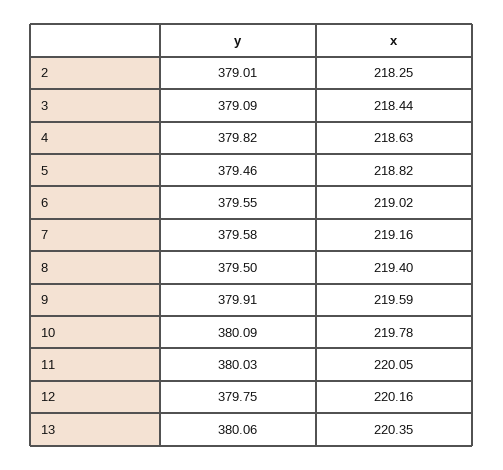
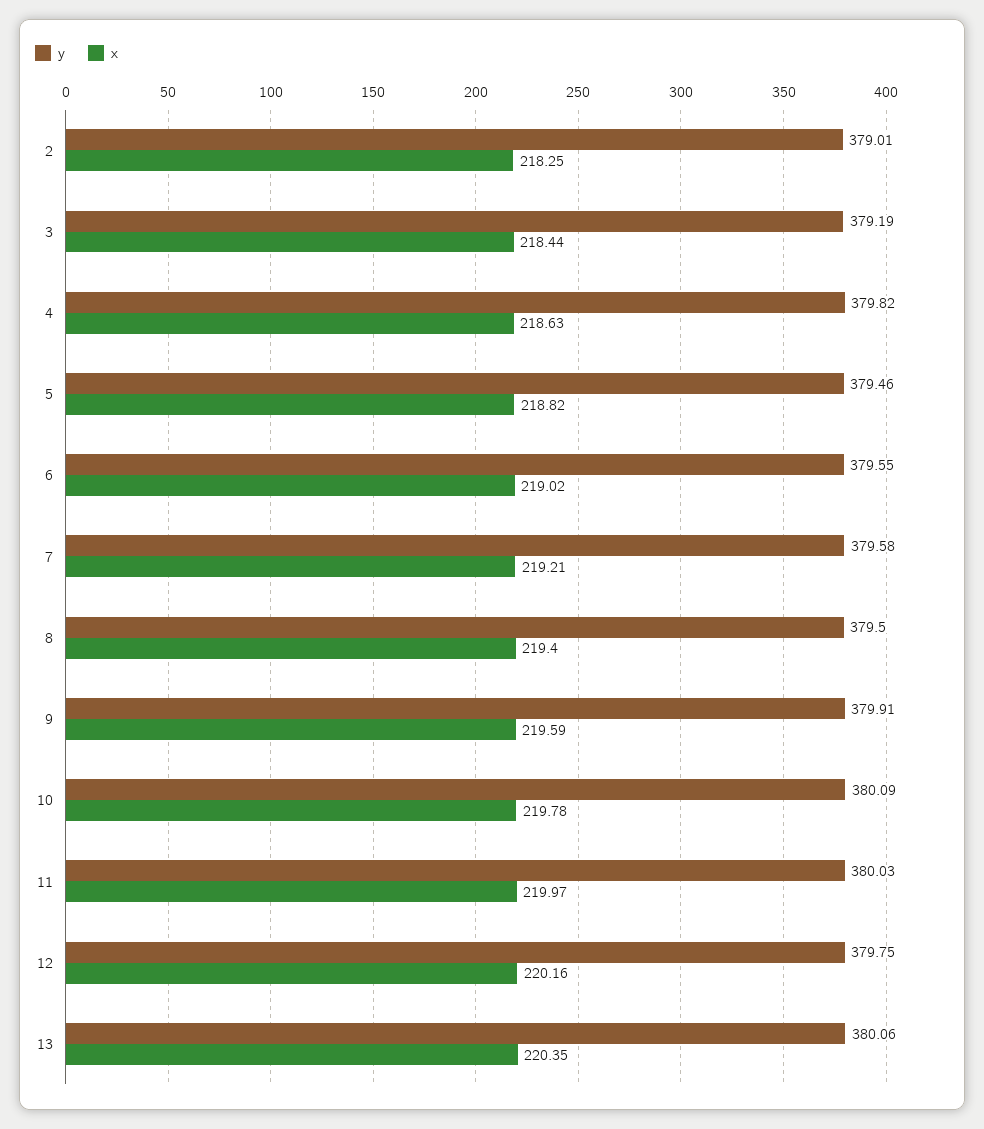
  {
    "y": {
      "2": 379.01,
-     "3": 379.09,
+     "3": 379.19,
      "4": 379.82,
      "5": 379.46,
      "6": 379.55,
      "7": 379.58,
      "8": 379.5,
      "9": 379.91,
      "10": 380.09,
      "11": 380.03,
      "12": 379.75,
      "13": 380.06
    },
    "x": {
      "2": 218.25,
      "3": 218.44,
      "4": 218.63,
      "5": 218.82,
      "6": 219.02,
-     "7": 219.16,
+     "7": 219.21,
      "8": 219.4,
      "9": 219.59,
      "10": 219.78,
-     "11": 220.05,
+     "11": 219.97,
      "12": 220.16,
      "13": 220.35
    }
  }

